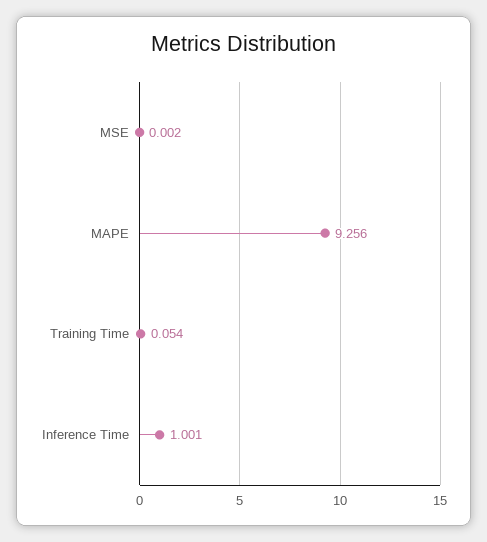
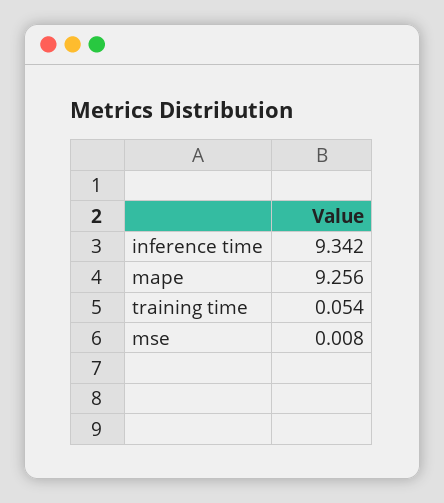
  {
-   "MSE": 0.002,
+   "MSE": 0.008,
    "MAPE": 9.256,
    "Training Time": 0.054,
-   "Inference Time": 1.001
+   "Inference Time": 9.342
  }

